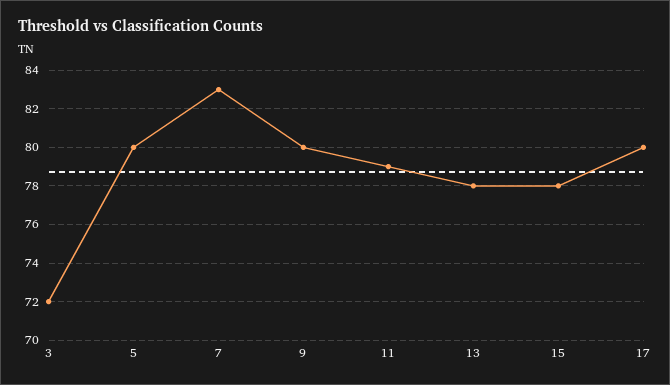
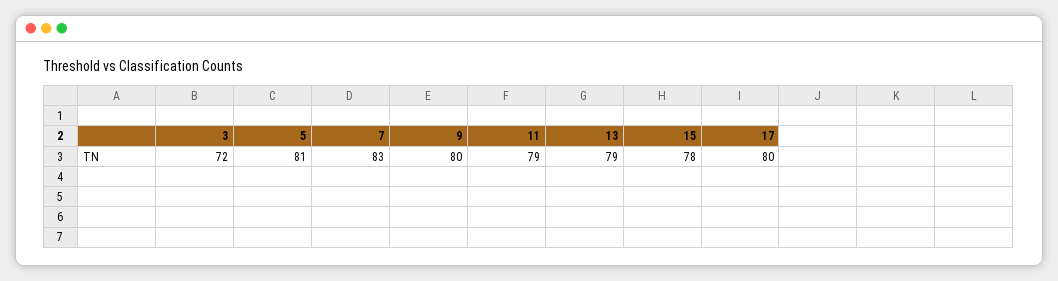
  {
    "3": 72,
-   "5": 80,
+   "5": 81,
    "7": 83,
    "9": 80,
    "11": 79,
-   "13": 78,
+   "13": 79,
    "15": 78,
    "17": 80
  }

